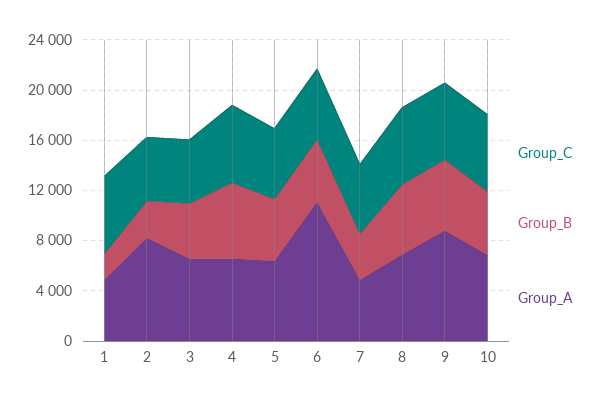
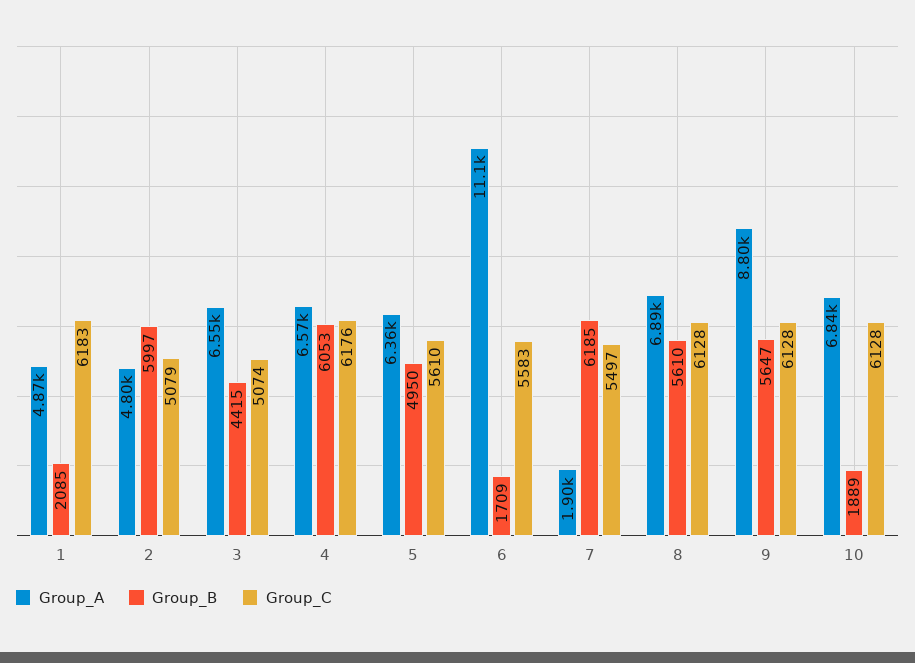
  {
    "Group_C": {
      "1": 6183,
      "2": 5079,
      "3": 5074,
      "4": 6176,
      "5": 5610,
      "6": 5583,
      "7": 5497,
      "8": 6128,
      "9": 6128,
      "10": 6128
    },
    "Group_B": {
      "1": 2085,
-     "2": 3000,
+     "2": 5997,
      "3": 4415,
      "4": 6053,
      "5": 4950,
-     "6": 5000,
+     "6": 1709,
-     "7": 4000,
+     "7": 6185,
      "8": 5610,
      "9": 5647,
-     "10": 5000
+     "10": 1889
    },
    "Group_A": {
      "1": 4870,
-     "2": 8000,
+     "2": 4800,
      "3": 6550,
      "4": 6570,
      "5": 6360,
      "6": 11100,
-     "7": 5000,
+     "7": 1900,
      "8": 6890,
      "9": 8800,
      "10": 6840
    }
  }

